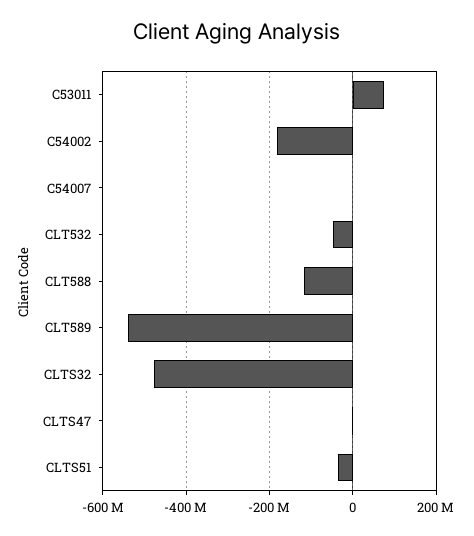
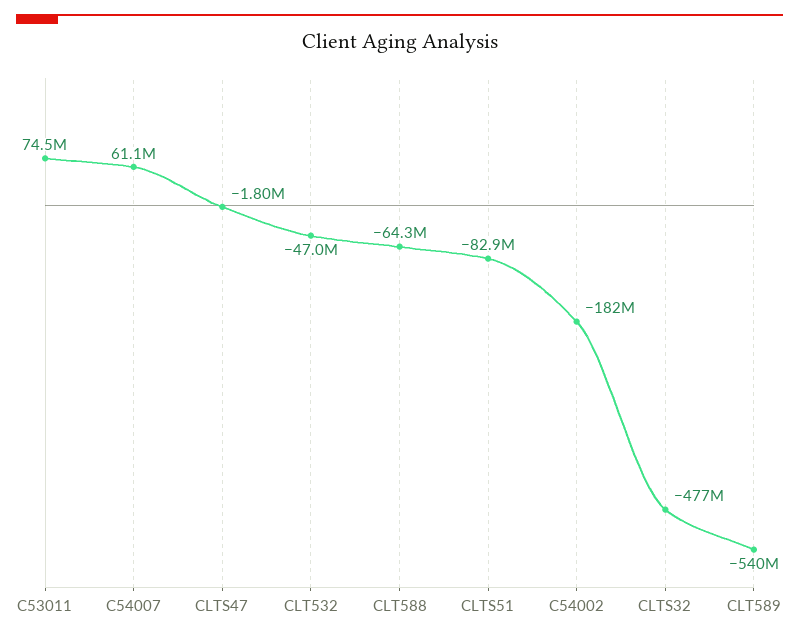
  {
    "C53011": 74500000,
    "C54002": -182000000,
-   "C54007": 0,
+   "C54007": 61100000,
    "CLT532": -47000000,
-   "CLT588": -120000000,
+   "CLT588": -64300000,
    "CLT589": -540000000,
    "CLTS32": -477000000,
    "CLTS47": -1800000,
-   "CLTS51": -40000000
+   "CLTS51": -82900000
  }

